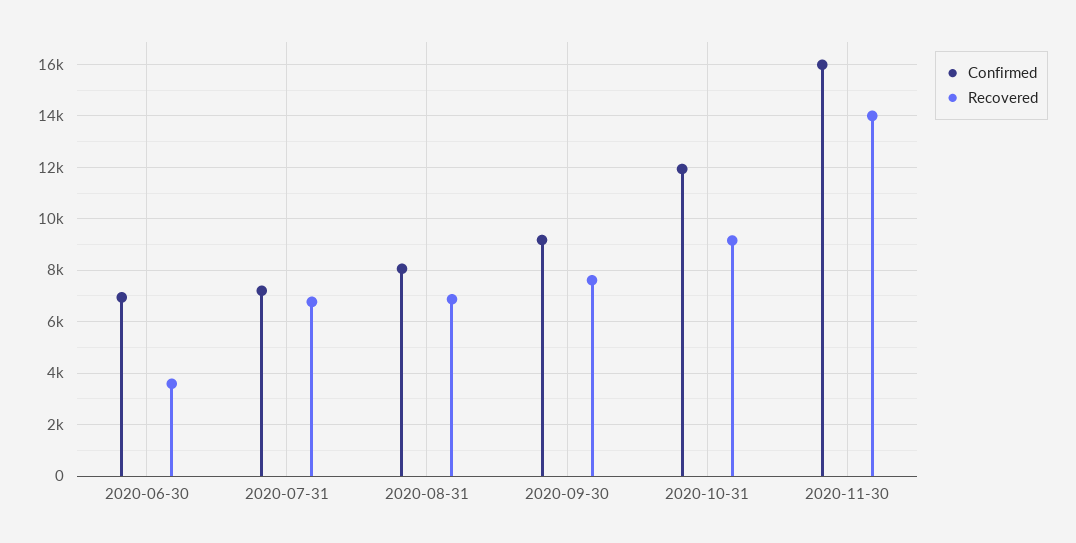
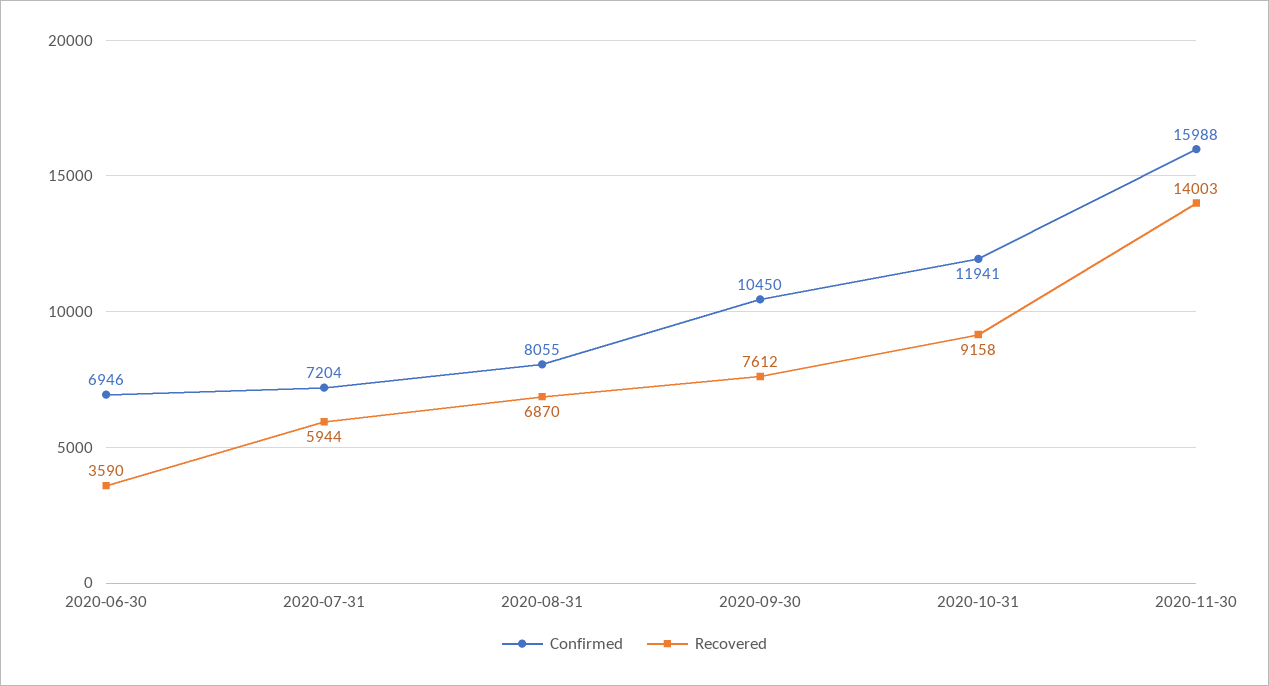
  {
    "Confirmed": {
      "2020-06-30": 6946,
      "2020-07-31": 7204,
      "2020-08-31": 8055,
-     "2020-09-30": 9250,
+     "2020-09-30": 10450,
      "2020-10-31": 11941,
      "2020-11-30": 15988
    },
    "Recovered": {
      "2020-06-30": 3590,
-     "2020-07-31": 6750,
+     "2020-07-31": 5944,
      "2020-08-31": 6870,
      "2020-09-30": 7612,
      "2020-10-31": 9158,
      "2020-11-30": 14003
    }
  }

